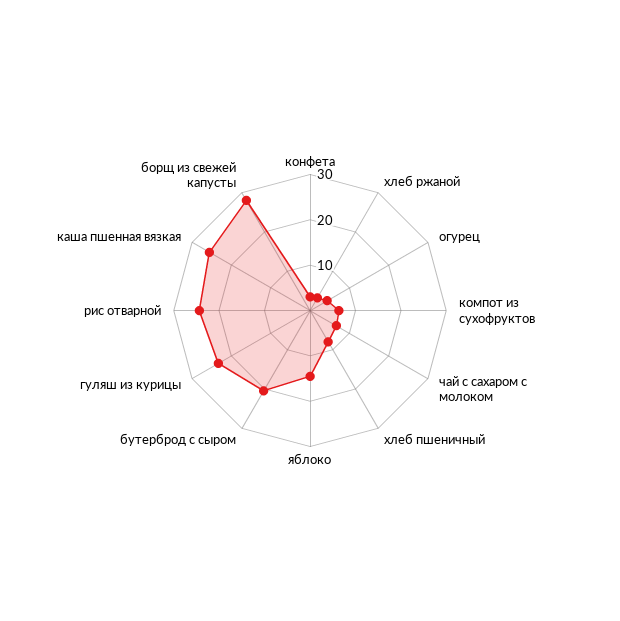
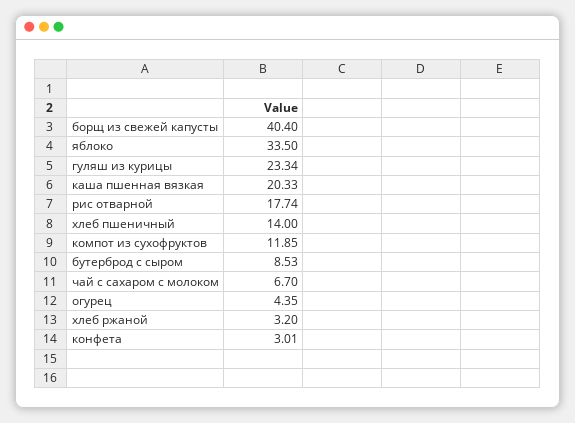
  {
    "конфета": 3.01,
    "хлеб ржаной": 3.2,
    "огурец": 4.35,
-   "компот из сухофруктов": 6,
+   "компот из сухофруктов": 11.85,
    "чай с сахаром с молоком": 6.7,
-   "хлеб пшеничный": 8,
+   "хлеб пшеничный": 14,
-   "яблоко": 14,
+   "яблоко": 33.5,
-   "бутерброд с сыром": 20,
+   "бутерброд с сыром": 8.53,
    "гуляш из курицы": 23.34,
-   "рис отварной": 24,
+   "рис отварной": 17.74,
-   "каша пшенная вязкая": 26,
+   "каша пшенная вязкая": 20.33,
-   "борщ из свежей капусты": 28
+   "борщ из свежей капусты": 40.4
  }

